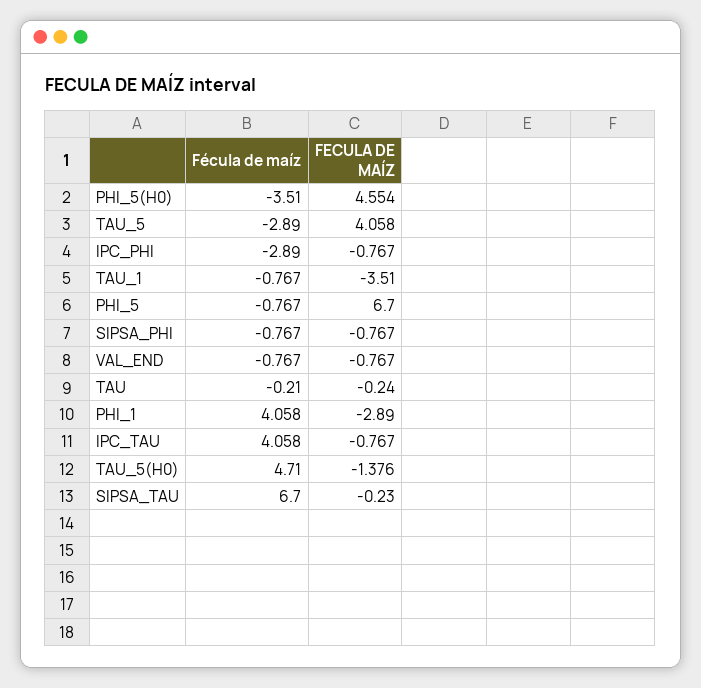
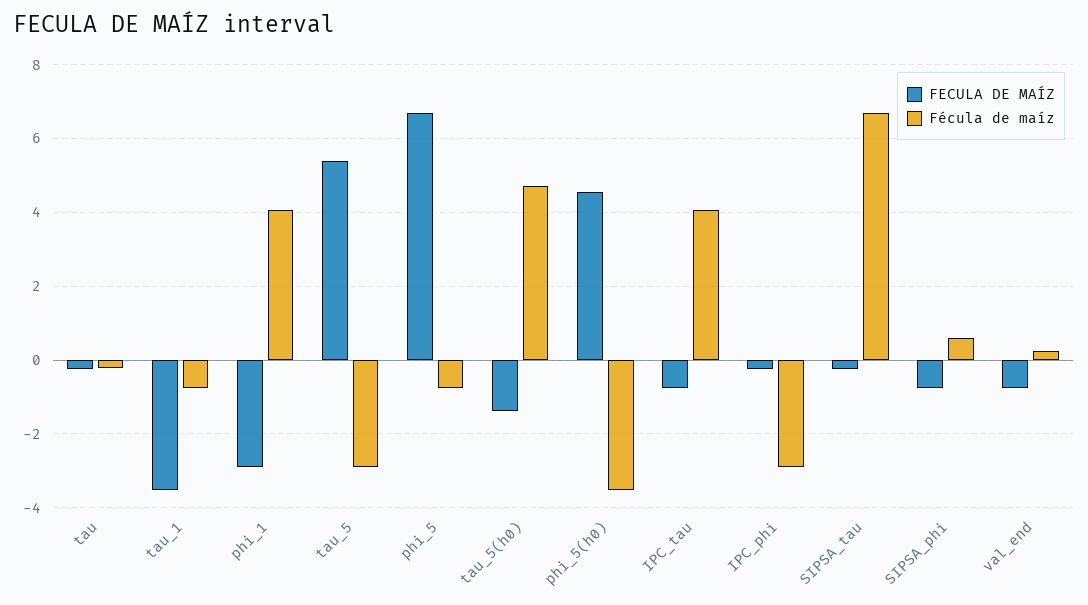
  {
    "Fécula de maíz": {
      "PHI_5(H0)": -3.51,
      "TAU_5": -2.89,
      "IPC_PHI": -2.89,
      "TAU_1": -0.767,
      "PHI_5": -0.767,
-     "SIPSA_PHI": -0.767,
+     "SIPSA_PHI": 0.6,
-     "VAL_END": -0.767,
+     "VAL_END": 0.2,
      "TAU": -0.21,
      "PHI_1": 4.058,
      "IPC_TAU": 4.058,
      "TAU_5(H0)": 4.71,
      "SIPSA_TAU": 6.7
    },
    "FECULA DE MAÍZ": {
      "PHI_5(H0)": 4.554,
-     "TAU_5": 4.058,
+     "TAU_5": 5.4,
-     "IPC_PHI": -0.767,
+     "IPC_PHI": -0.2,
      "TAU_1": -3.51,
      "PHI_5": 6.7,
      "SIPSA_PHI": -0.767,
      "VAL_END": -0.767,
      "TAU": -0.24,
      "PHI_1": -2.89,
      "IPC_TAU": -0.767,
      "TAU_5(H0)": -1.376,
      "SIPSA_TAU": -0.23
    }
  }

